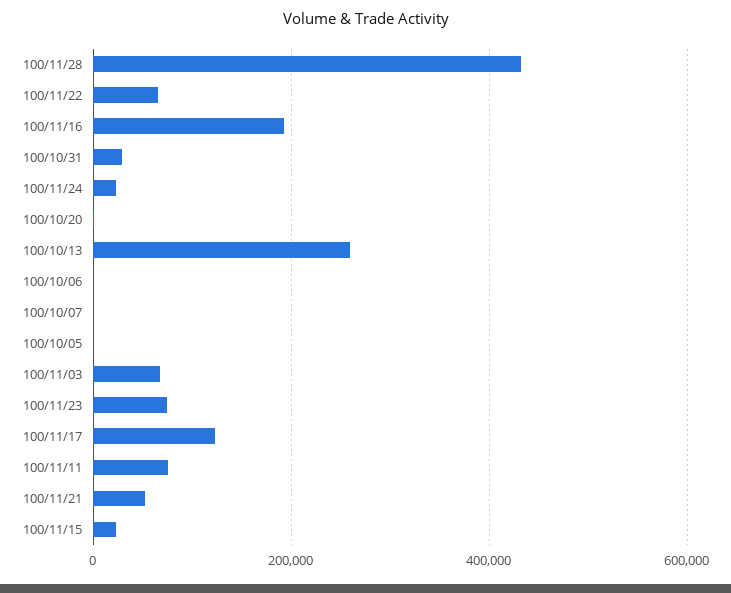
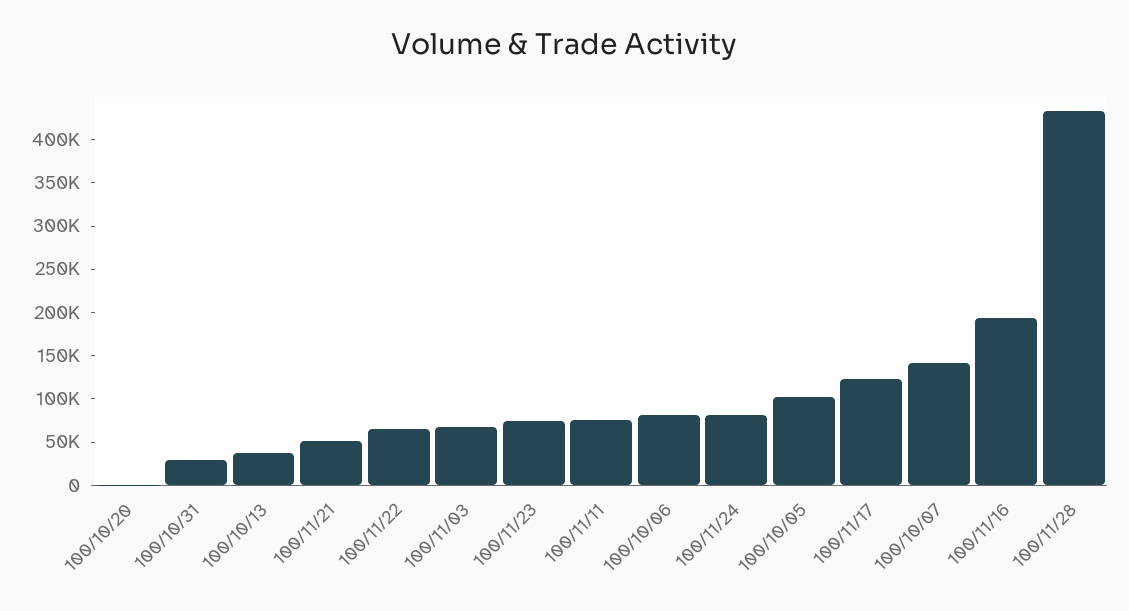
  {
    "100/11/28": 430000,
    "100/11/22": 70000,
    "100/11/16": 190000,
    "100/10/31": 30000,
-   "100/11/24": 20000,
+   "100/11/24": 80000,
    "100/10/20": 0,
-   "100/10/13": 260000,
+   "100/10/13": 40000,
-   "100/10/06": 0,
+   "100/10/06": 80000,
-   "100/10/07": 0,
+   "100/10/07": 140000,
-   "100/10/05": 0,
+   "100/10/05": 100000,
    "100/11/03": 70000,
    "100/11/23": 70000,
    "100/11/17": 120000,
    "100/11/11": 80000,
-   "100/11/21": 50000,
+   "100/11/21": 50000
-   "100/11/15": 20000
  }

